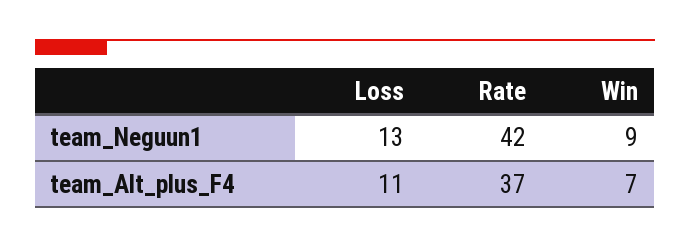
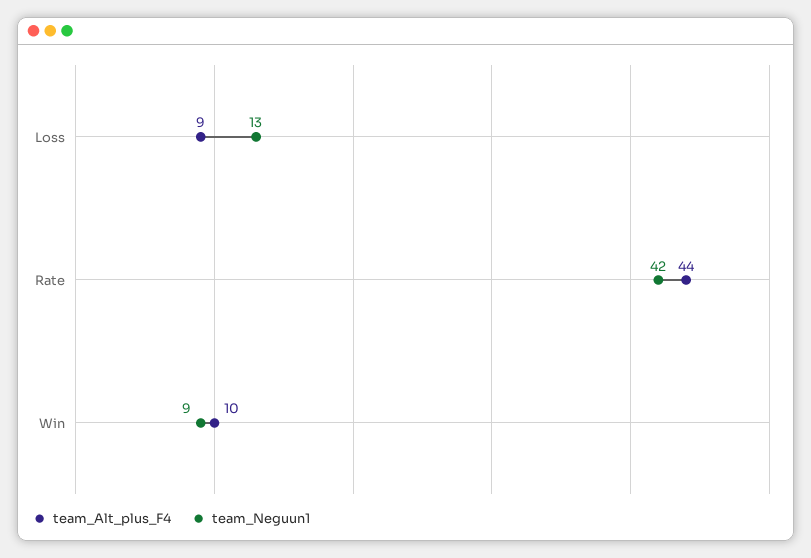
  {
    "team_Neguun1": {
      "Loss": 13,
      "Rate": 42,
      "Win": 9
    },
    "team_Alt_plus_F4": {
-     "Loss": 11,
+     "Loss": 9,
-     "Rate": 37,
+     "Rate": 44,
-     "Win": 7
+     "Win": 10
    }
  }

